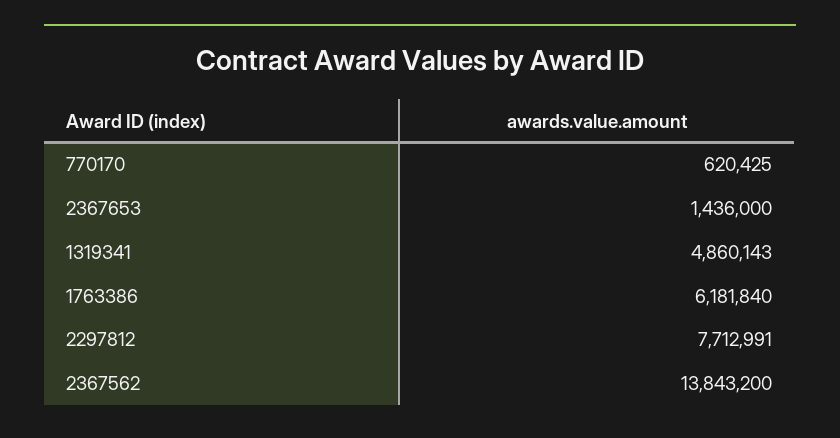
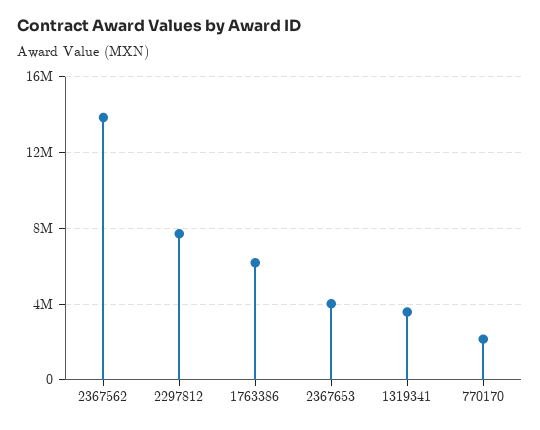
  {
-   "770170": 620425,
+   "770170": 2000000,
-   "2367653": 1436000,
+   "2367653": 4000000,
-   "1319341": 4860143,
+   "1319341": 3500000,
    "1763386": 6181840,
    "2297812": 7712991,
    "2367562": 13843200
  }

